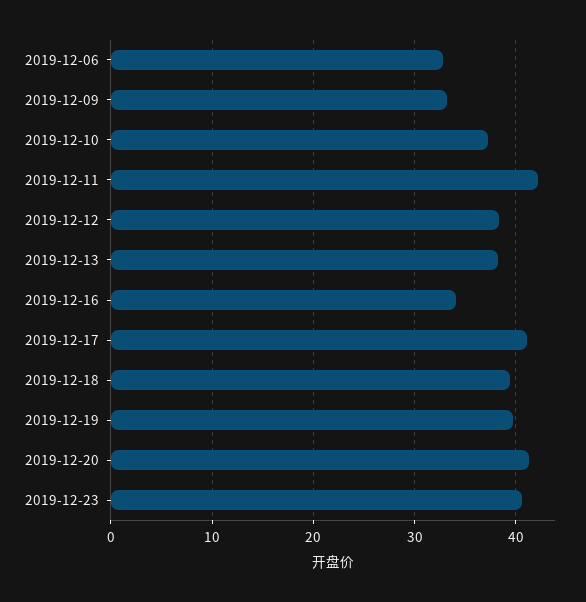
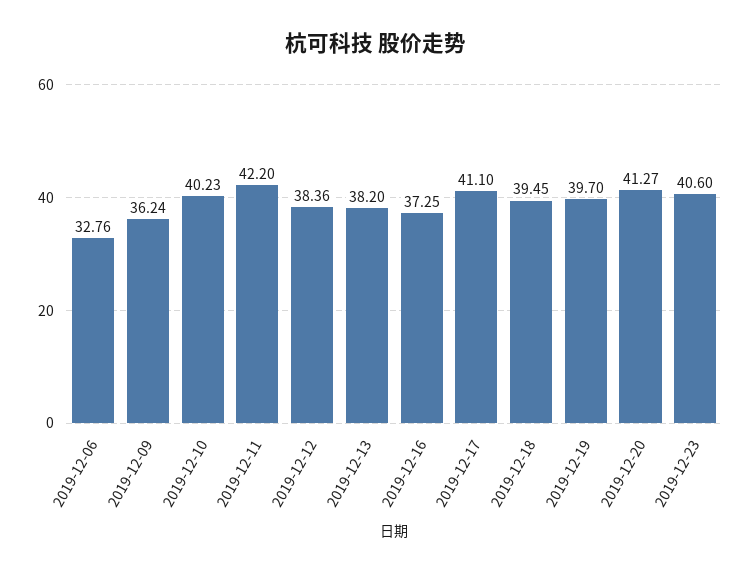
  {
    "2019-12-06": 32.76,
-   "2019-12-09": 33,
+   "2019-12-09": 36.24,
-   "2019-12-10": 37,
+   "2019-12-10": 40.23,
    "2019-12-11": 42.2,
    "2019-12-12": 38.36,
    "2019-12-13": 38.2,
-   "2019-12-16": 34,
+   "2019-12-16": 37.25,
    "2019-12-17": 41.1,
    "2019-12-18": 39.45,
    "2019-12-19": 39.7,
    "2019-12-20": 41.27,
    "2019-12-23": 40.6
  }

